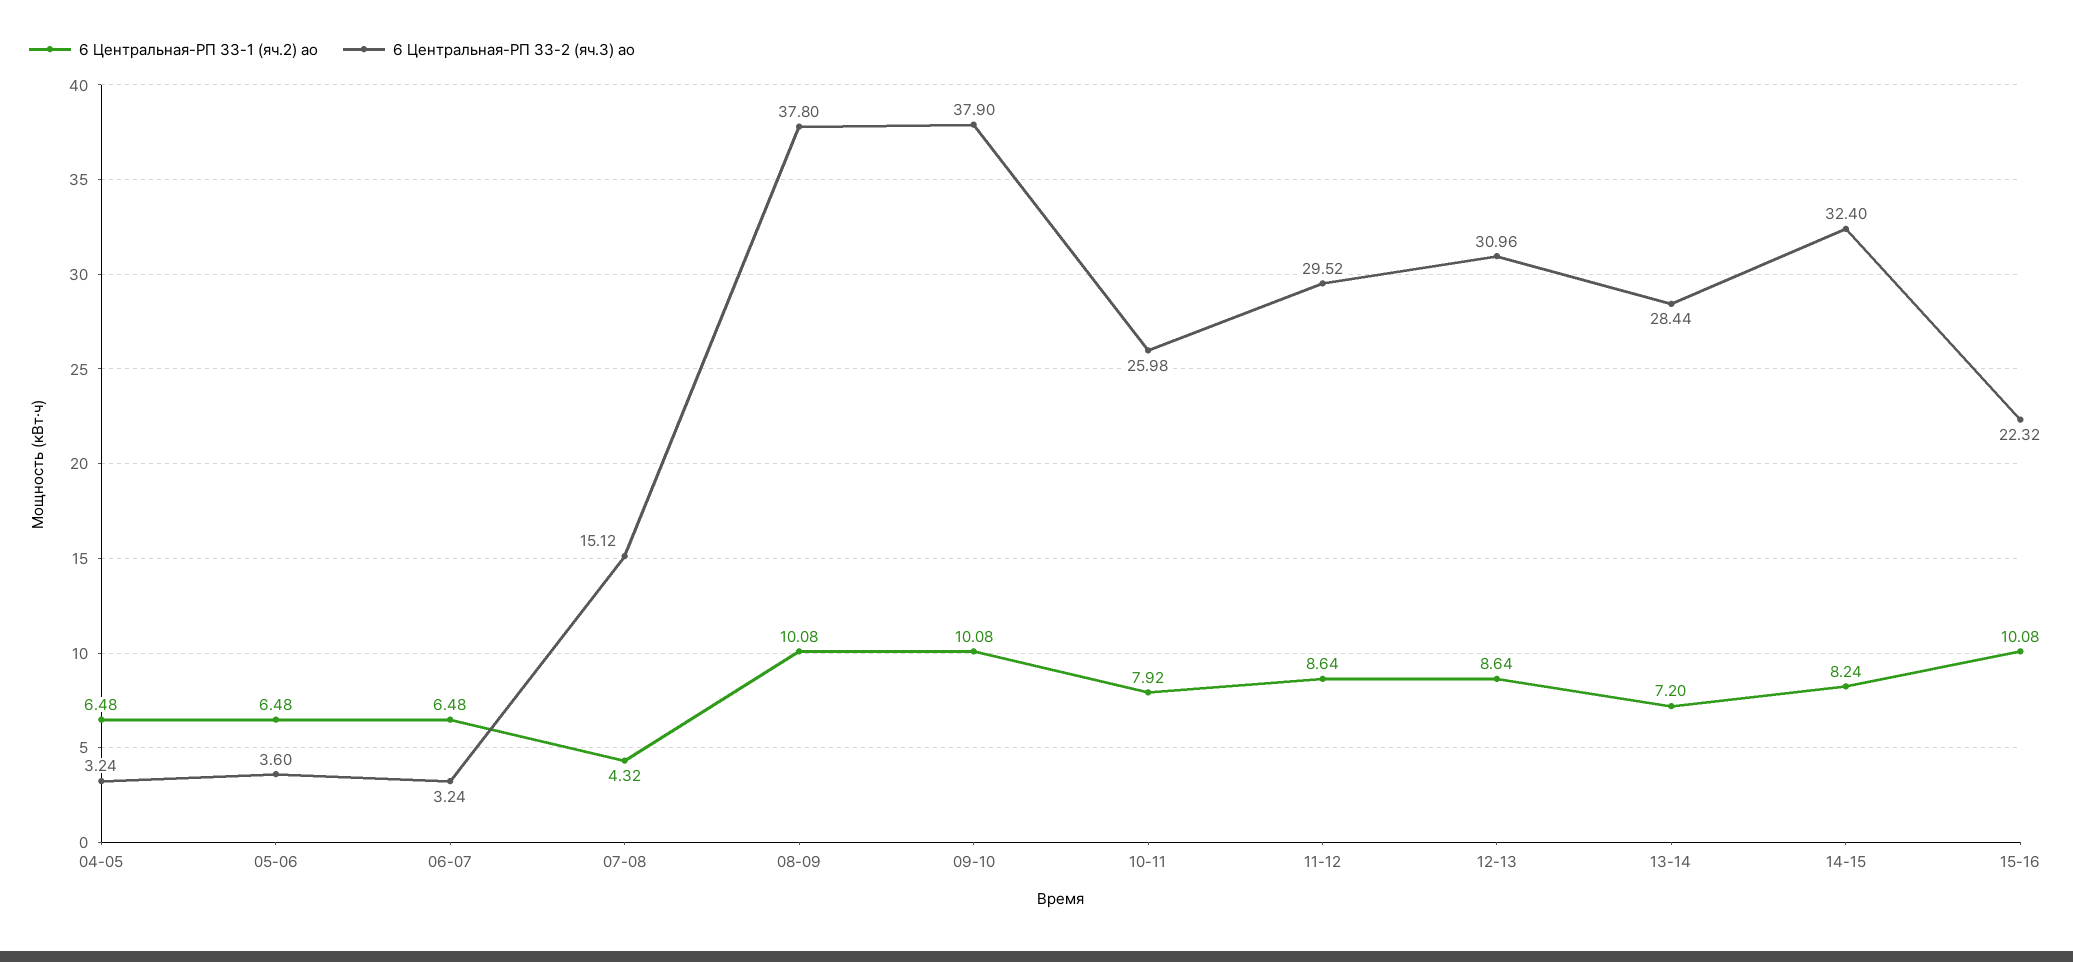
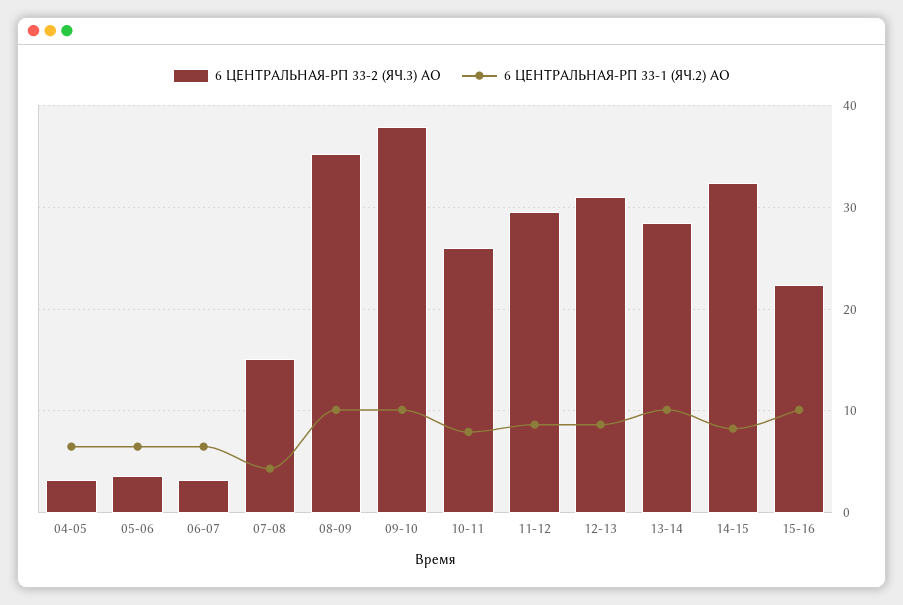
  {
    "6 Центральная-РП 33-1 (яч.2) ао": {
      "04-05": 6.48,
      "05-06": 6.48,
      "06-07": 6.48,
      "07-08": 4.32,
      "08-09": 10.08,
      "09-10": 10.08,
      "10-11": 7.92,
      "11-12": 8.64,
      "12-13": 8.64,
-     "13-14": 7.2,
+     "13-14": 10,
      "14-15": 8.24,
      "15-16": 10.08
    },
    "6 Центральная-РП 33-2 (яч.3) ао": {
      "04-05": 3.24,
      "05-06": 3.6,
      "06-07": 3.24,
      "07-08": 15.12,
-     "08-09": 37.8,
+     "08-09": 35,
      "09-10": 37.9,
      "10-11": 25.98,
      "11-12": 29.52,
      "12-13": 30.96,
      "13-14": 28.44,
      "14-15": 32.4,
      "15-16": 22.32
    }
  }

